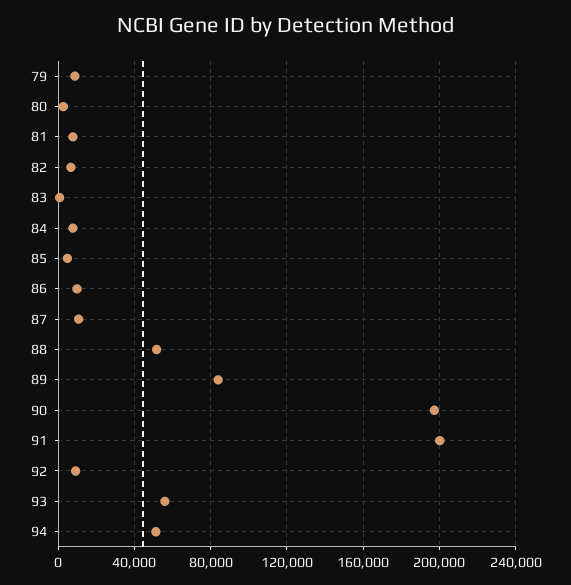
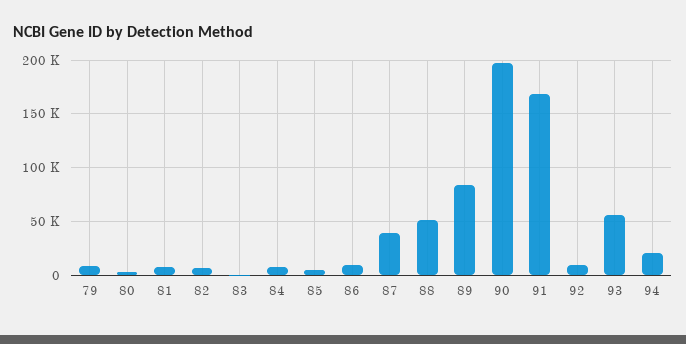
  {
    "79": 10000,
    "80": 5000,
    "81": 10000,
    "82": 5000,
    "83": 0,
    "84": 10000,
    "85": 5000,
    "86": 10000,
-   "87": 10000,
+   "87": 40000,
    "88": 50000,
    "89": 85000,
    "90": 195000,
-   "91": 200000,
+   "91": 170000,
    "92": 10000,
    "93": 55000,
-   "94": 50000
+   "94": 20000
  }

